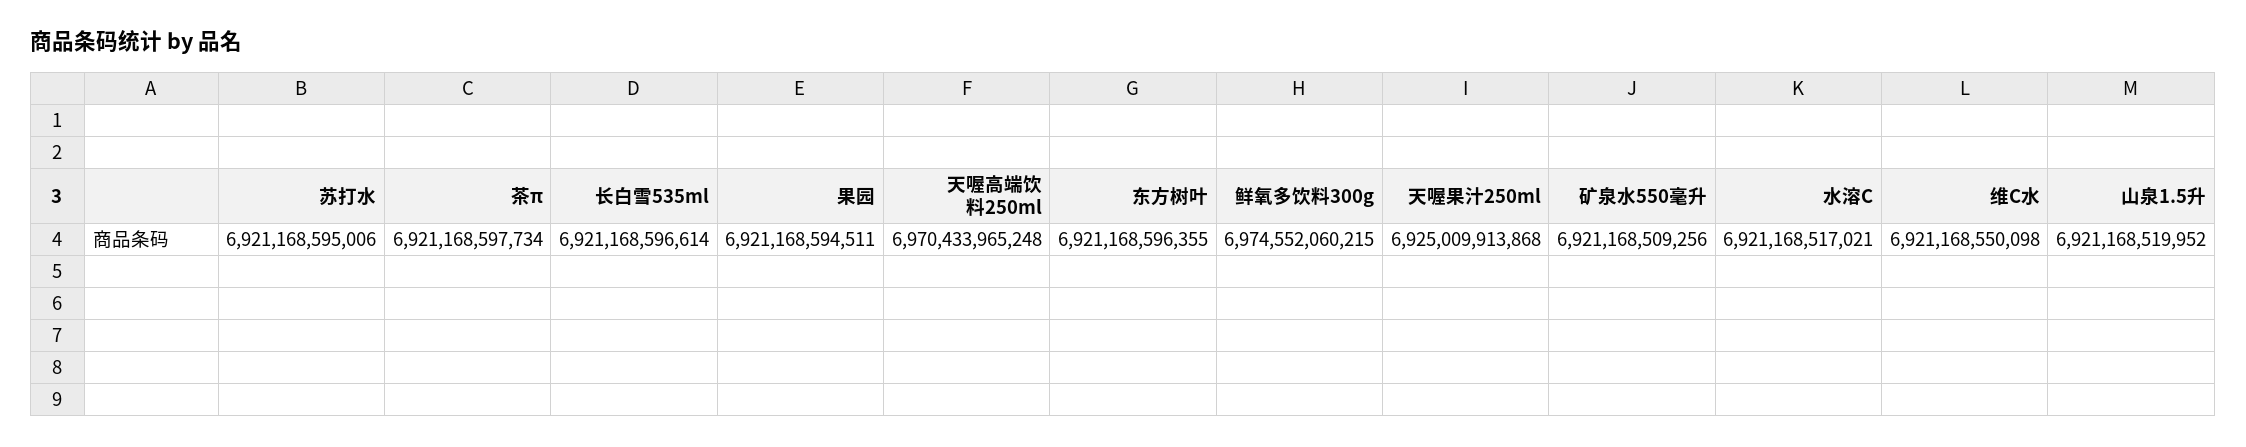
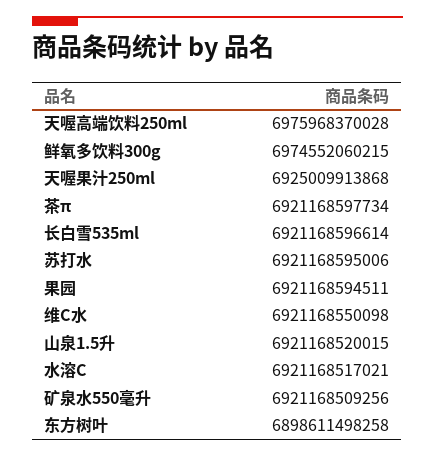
  {
    "苏打水": 6921168595006,
    "茶π": 6921168597734,
    "长白雪535ml": 6921168596614,
    "果园": 6921168594511,
-   "天喔高端饮料250ml": 6970433965248,
+   "天喔高端饮料250ml": 6975968370028,
-   "东方树叶": 6921168596355,
+   "东方树叶": 6898611498258,
    "鲜氧多饮料300g": 6974552060215,
    "天喔果汁250ml": 6925009913868,
    "矿泉水550毫升": 6921168509256,
    "水溶C": 6921168517021,
    "维C水": 6921168550098,
-   "山泉1.5升": 6921168519952
+   "山泉1.5升": 6921168520015
  }

